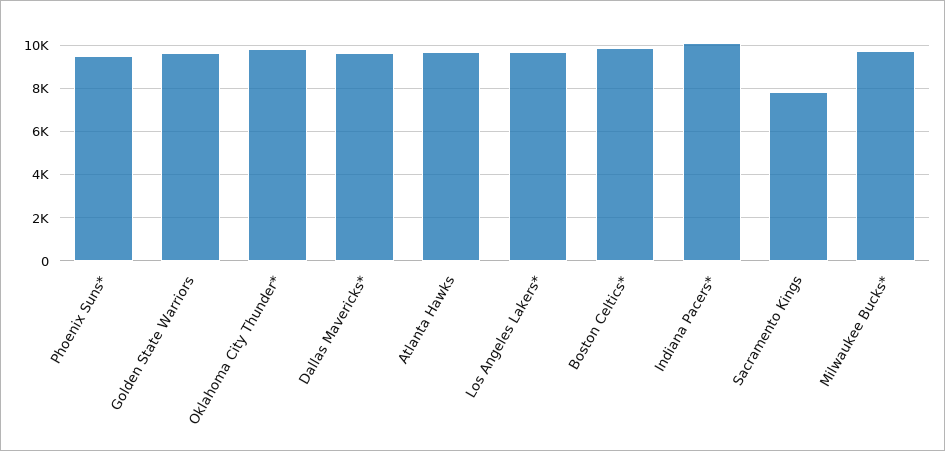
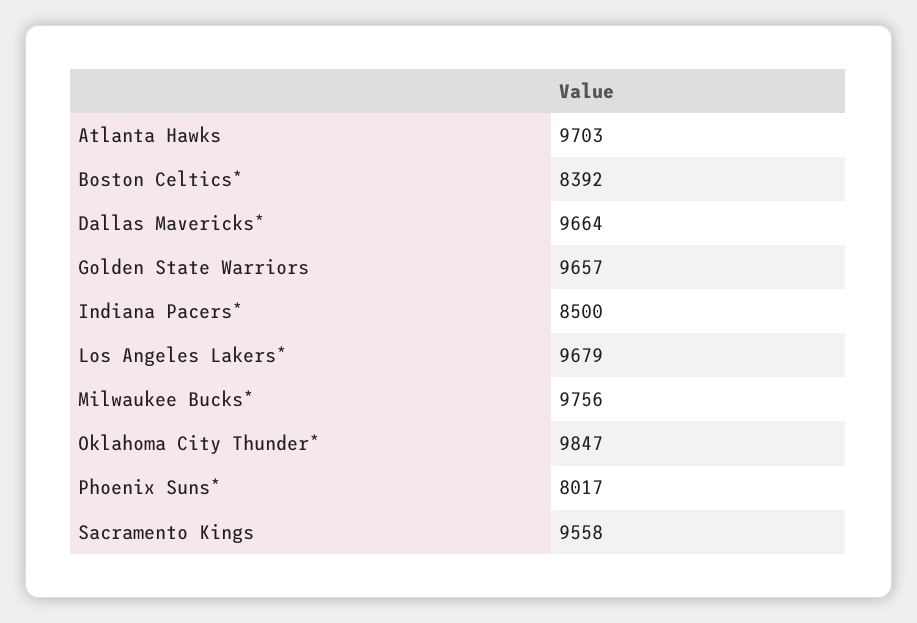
  {
-   "Phoenix Suns*": 9500,
+   "Phoenix Suns*": 8017,
    "Golden State Warriors": 9657,
    "Oklahoma City Thunder*": 9847,
    "Dallas Mavericks*": 9664,
    "Atlanta Hawks": 9703,
    "Los Angeles Lakers*": 9679,
-   "Boston Celtics*": 10000,
+   "Boston Celtics*": 8392,
-   "Indiana Pacers*": 10000,
+   "Indiana Pacers*": 8500,
-   "Sacramento Kings": 8000,
+   "Sacramento Kings": 9558,
    "Milwaukee Bucks*": 9756
  }

